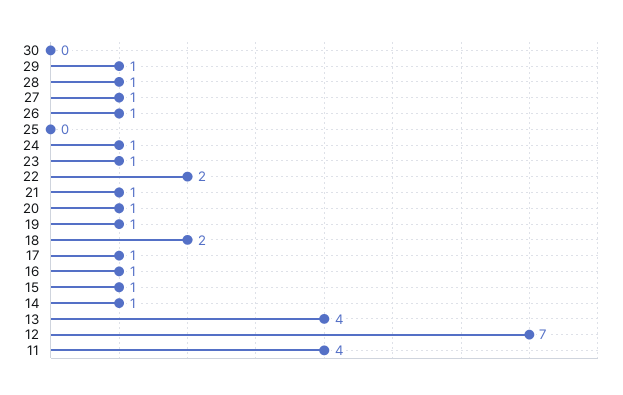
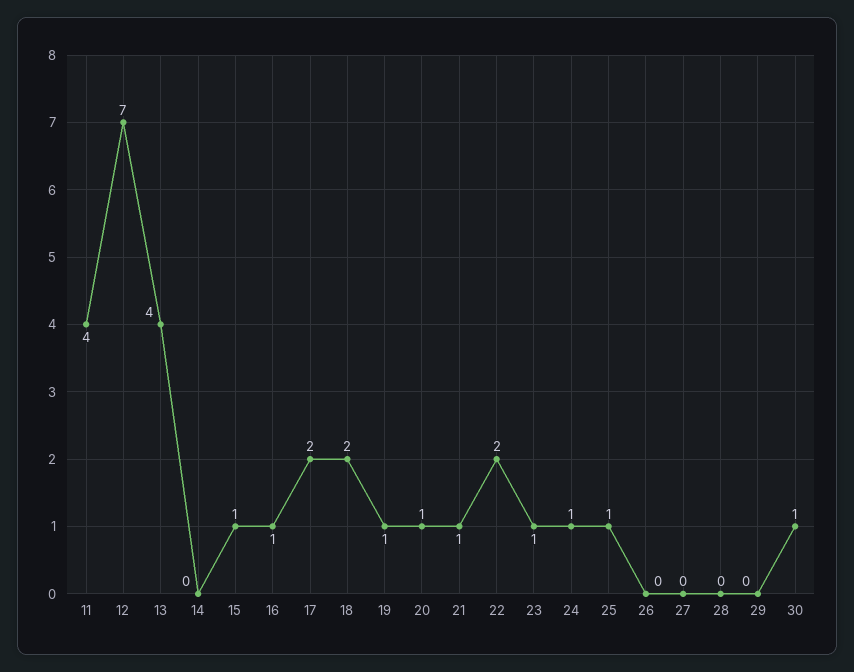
  {
-   "30": 0,
+   "30": 1,
-   "29": 1,
+   "29": 0,
-   "28": 1,
+   "28": 0,
-   "27": 1,
+   "27": 0,
-   "26": 1,
+   "26": 0,
-   "25": 0,
+   "25": 1,
    "24": 1,
    "23": 1,
    "22": 2,
    "21": 1,
    "20": 1,
    "19": 1,
    "18": 2,
-   "17": 1,
+   "17": 2,
    "16": 1,
    "15": 1,
-   "14": 1,
+   "14": 0,
    "13": 4,
    "12": 7,
    "11": 4
  }

